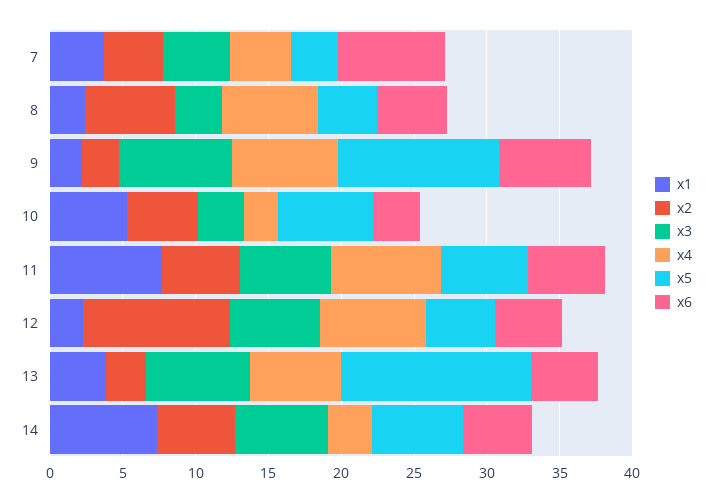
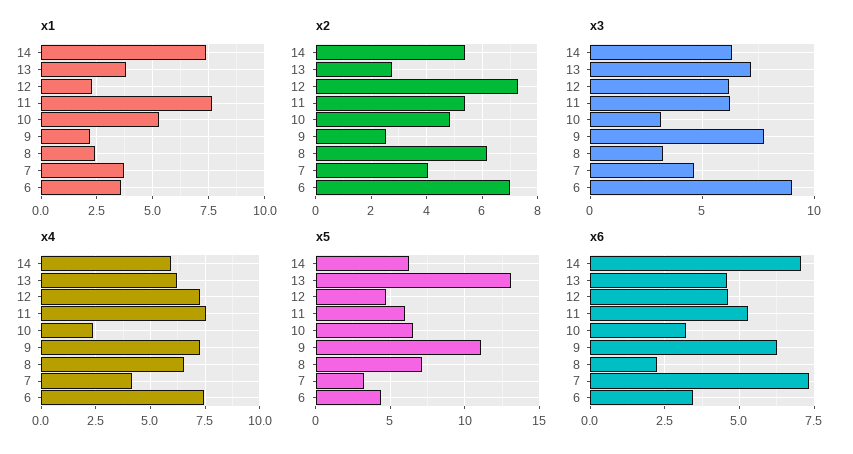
  {
    "x1": {
      "7": 3.5,
      "8": 2.5,
      "9": 2,
      "10": 5.5,
      "11": 7.5,
      "12": 2.5,
      "13": 4,
-     "14": 7.5
+     "14": 7.5,
+     "6": 3.5
    },
    "x2": {
      "7": 4,
      "8": 6.25,
      "9": 2.5,
      "10": 4.75,
      "11": 5.25,
-     "12": 10,
+     "12": 7.25,
      "13": 2.75,
-     "14": 5.25
+     "14": 5.25,
+     "6": 7
    },
    "x3": {
      "7": 4.5,
      "8": 3.5,
      "9": 8,
      "10": 3,
      "11": 6.5,
      "12": 6,
      "13": 7,
-     "14": 6.5
+     "14": 6.5,
+     "6": 9
    },
    "x4": {
      "7": 4,
      "8": 6.5,
      "9": 7.5,
      "10": 2.5,
      "11": 7.5,
      "12": 7.5,
      "13": 6,
-     "14": 3
+     "14": 6,
+     "6": 7.5
    },
    "x5": {
      "7": 3,
-     "8": 4,
+     "8": 7,
      "9": 11,
      "10": 6.5,
      "11": 6,
      "12": 4.5,
      "13": 13,
-     "14": 6
+     "14": 6,
+     "6": 4.5
    },
    "x6": {
      "7": 7.25,
-     "8": 5,
+     "8": 2.25,
      "9": 6.25,
      "10": 3.25,
      "11": 5.25,
      "12": 4.5,
      "13": 4.5,
-     "14": 5
+     "14": 7,
+     "6": 3.5
    }
  }

